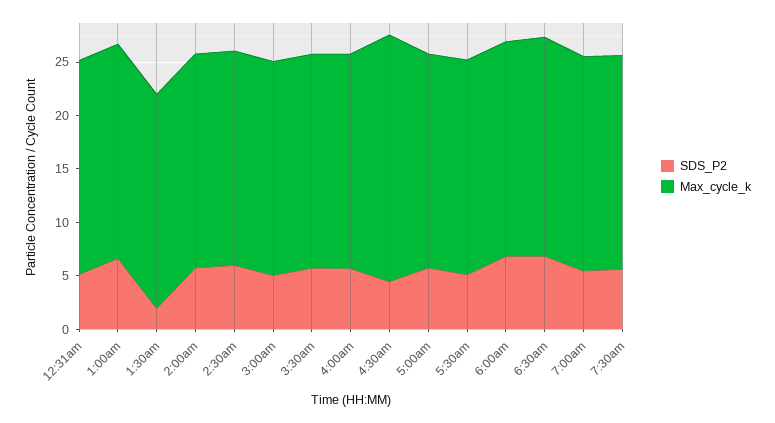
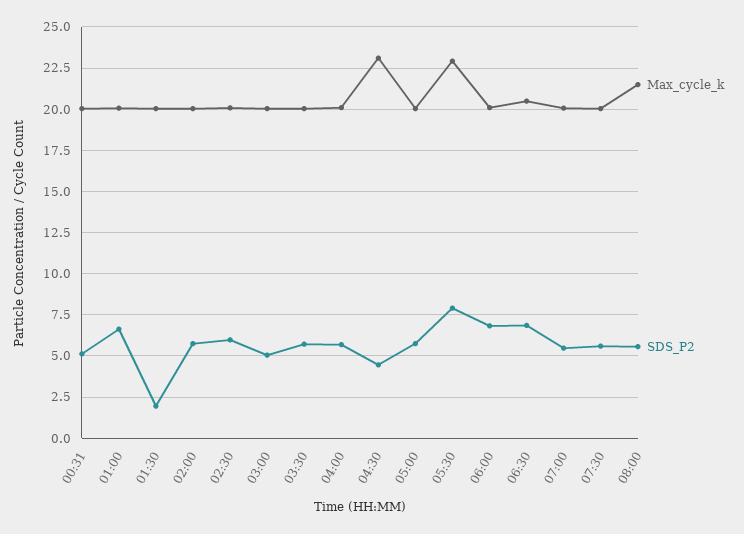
  {
    "SDS_P2": {
      "12:31am": 5,
      "1:00am": 6.5,
      "1:30am": 2,
      "2:00am": 6,
      "2:30am": 6,
      "3:00am": 5,
      "3:30am": 5.5,
      "4:00am": 5.5,
      "4:30am": 4.5,
      "5:00am": 6,
-     "5:30am": 5,
+     "5:30am": 8,
      "6:00am": 7,
      "6:30am": 7,
      "7:00am": 5.5,
-     "7:30am": 5.5
+     "7:30am": 5.5,
+     "08:00": 5.5
    },
    "Max_cycle_k": {
      "12:31am": 20,
      "1:00am": 20,
      "1:30am": 20,
      "2:00am": 20,
      "2:30am": 20,
      "3:00am": 20,
      "3:30am": 20,
      "4:00am": 20,
      "4:30am": 23,
      "5:00am": 20,
-     "5:30am": 20,
+     "5:30am": 23,
      "6:00am": 20,
      "6:30am": 20.5,
      "7:00am": 20,
-     "7:30am": 20
+     "7:30am": 20,
+     "08:00": 21.5
    }
  }

